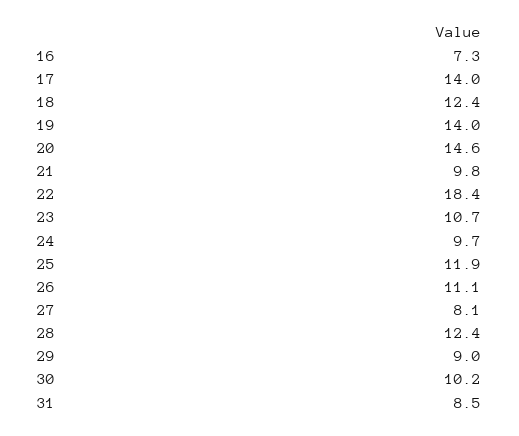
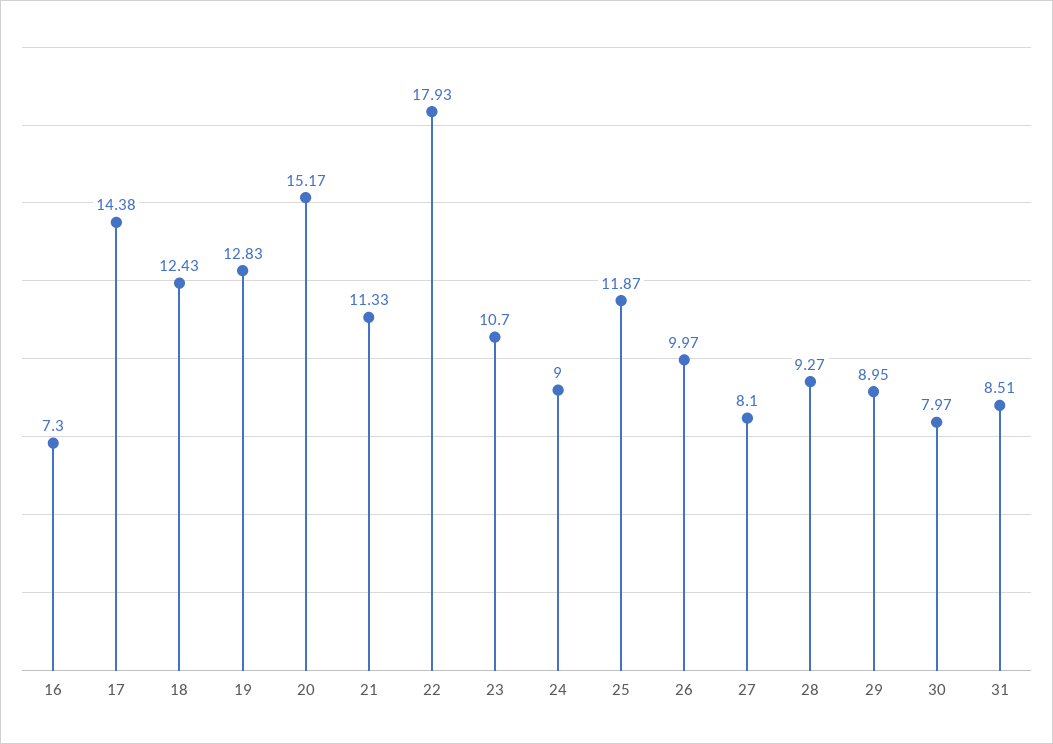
  {
    "16": 7.3,
-   "17": 14,
+   "17": 14.38,
    "18": 12.43,
-   "19": 14,
+   "19": 12.83,
-   "20": 14.6,
+   "20": 15.17,
-   "21": 9.8,
+   "21": 11.33,
-   "22": 18.4,
+   "22": 17.93,
    "23": 10.7,
-   "24": 9.7,
+   "24": 9,
    "25": 11.87,
-   "26": 11.1,
+   "26": 9.97,
    "27": 8.1,
-   "28": 12.4,
+   "28": 9.27,
    "29": 8.95,
-   "30": 10.2,
+   "30": 7.97,
    "31": 8.51
  }

